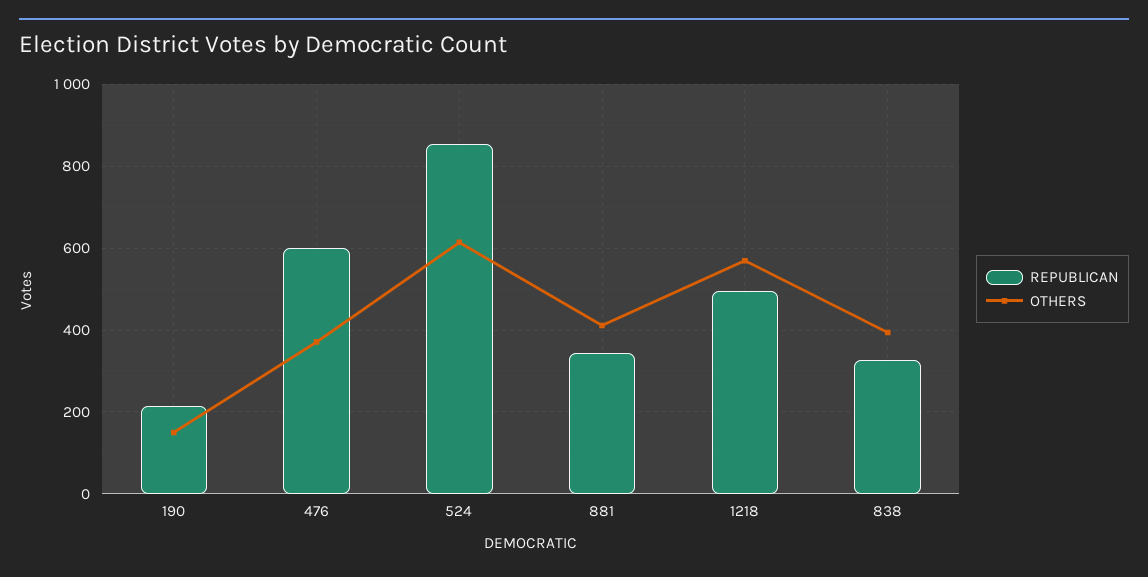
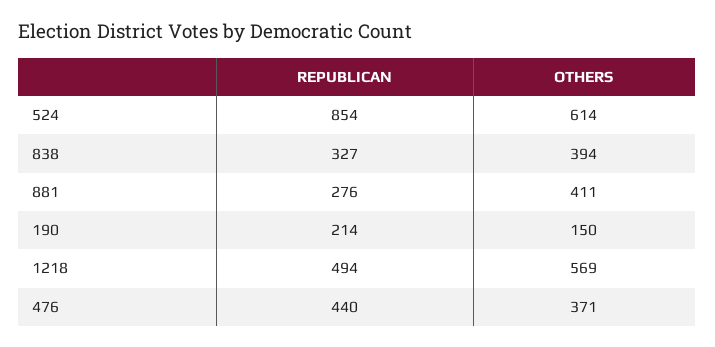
  {
    "REPUBLICAN": {
      "190": 214,
-     "476": 600,
+     "476": 440,
      "524": 854,
-     "881": 340,
+     "881": 276,
      "1218": 494,
      "838": 327
    },
    "OTHERS": {
      "190": 150,
      "476": 371,
      "524": 614,
      "881": 411,
      "1218": 569,
      "838": 394
    }
  }

